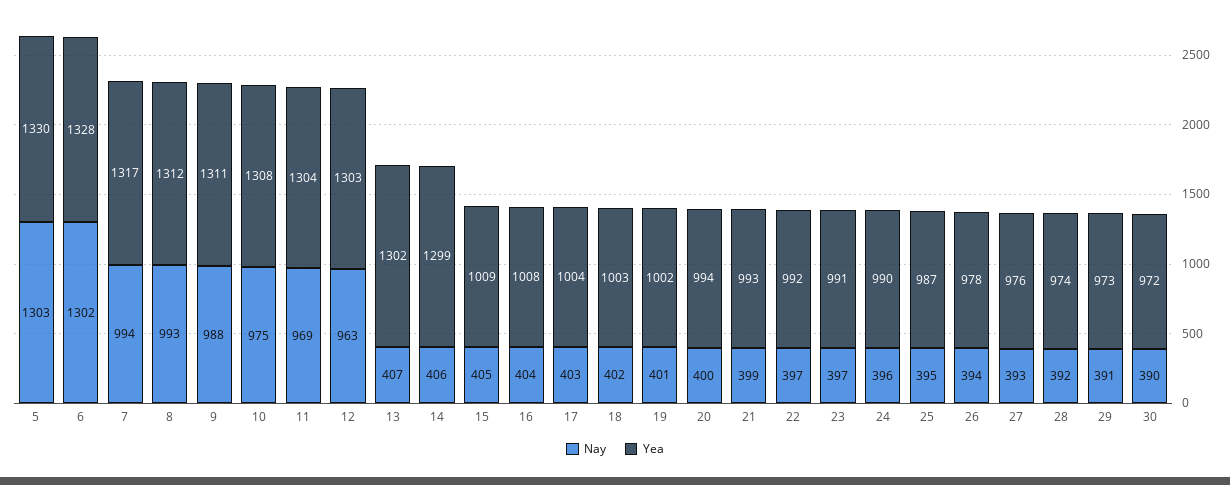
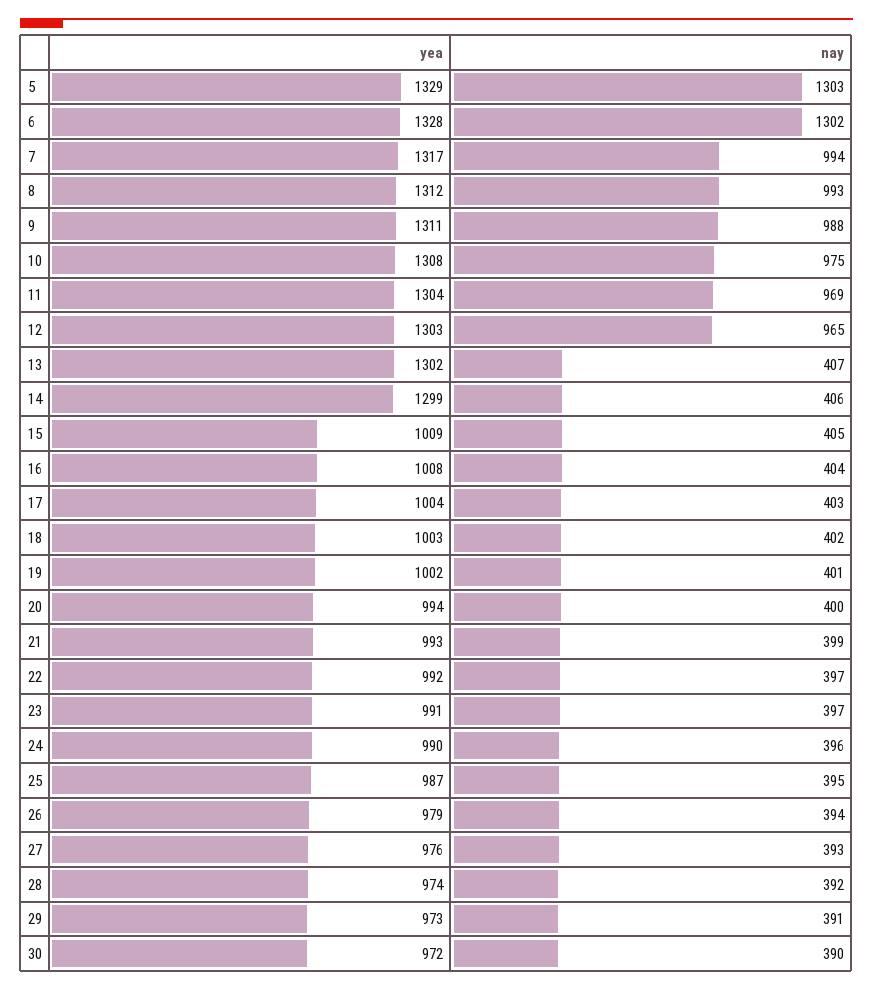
  {
    "Nay": {
      "5": 1303,
      "6": 1302,
      "7": 994,
      "8": 993,
      "9": 988,
      "10": 975,
      "11": 969,
-     "12": 963,
+     "12": 965,
      "13": 407,
      "14": 406,
      "15": 405,
      "16": 404,
      "17": 403,
      "18": 402,
      "19": 401,
      "20": 400,
      "21": 399,
      "22": 397,
      "23": 397,
      "24": 396,
      "25": 395,
      "26": 394,
      "27": 393,
      "28": 392,
      "29": 391,
      "30": 390
    },
    "Yea": {
-     "5": 1330,
+     "5": 1329,
      "6": 1328,
      "7": 1317,
      "8": 1312,
      "9": 1311,
      "10": 1308,
      "11": 1304,
      "12": 1303,
      "13": 1302,
      "14": 1299,
      "15": 1009,
      "16": 1008,
      "17": 1004,
      "18": 1003,
      "19": 1002,
      "20": 994,
      "21": 993,
      "22": 992,
      "23": 991,
      "24": 990,
      "25": 987,
-     "26": 978,
+     "26": 979,
      "27": 976,
      "28": 974,
      "29": 973,
      "30": 972
    }
  }

